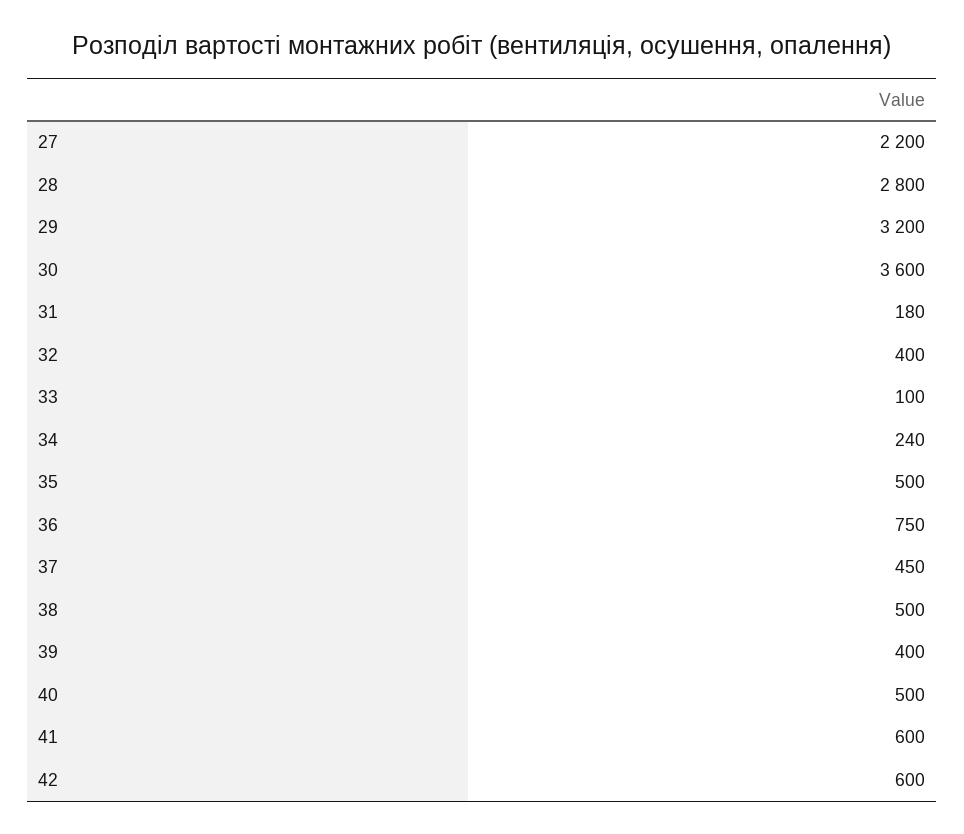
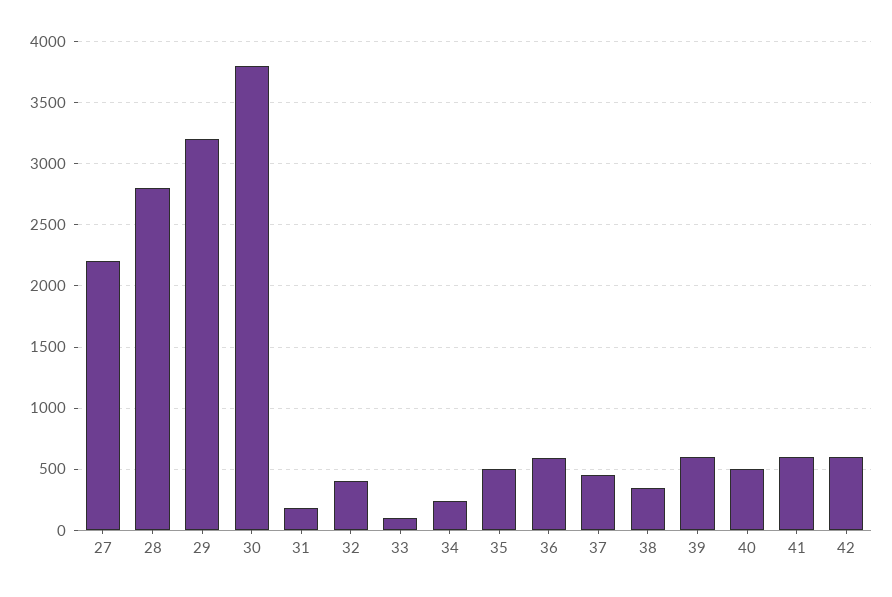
  {
    "27": 2200,
    "28": 2800,
    "29": 3200,
-   "30": 3600,
+   "30": 3800,
    "31": 180,
    "32": 400,
    "33": 100,
    "34": 240,
    "35": 500,
-   "36": 750,
+   "36": 600,
    "37": 450,
-   "38": 500,
+   "38": 350,
-   "39": 400,
+   "39": 600,
    "40": 500,
    "41": 600,
    "42": 600
  }

